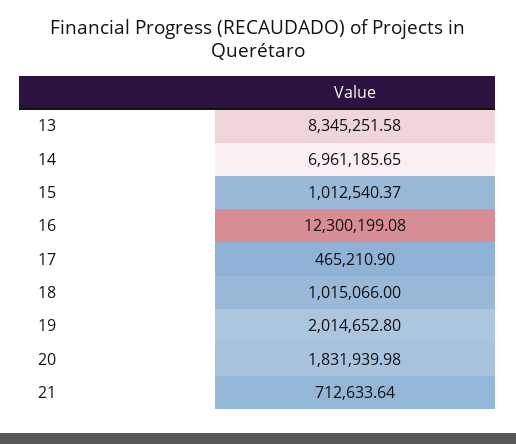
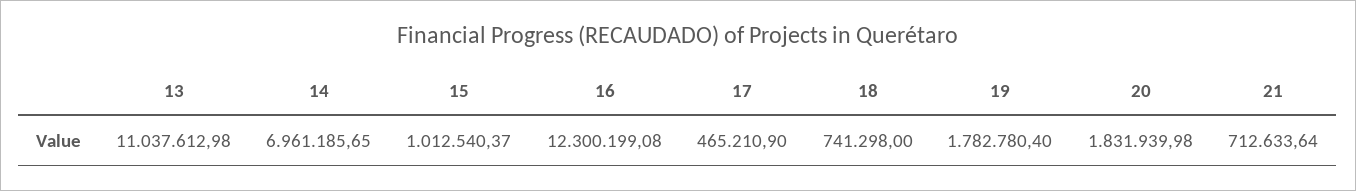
  {
-   "13": 8345251.58,
+   "13": 11037612.98,
    "14": 6961185.65,
    "15": 1012540.37,
    "16": 12300199.08,
    "17": 465210.9,
-   "18": 1015066,
+   "18": 741298,
-   "19": 2014652.8,
+   "19": 1782780.4,
    "20": 1831939.98,
    "21": 712633.64
  }

